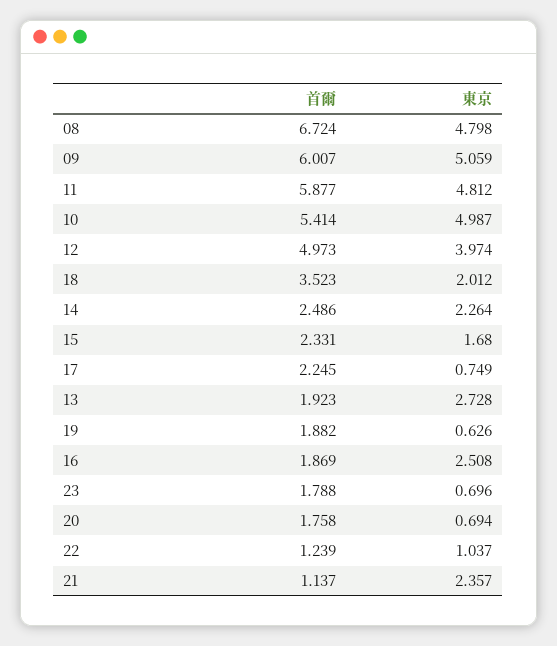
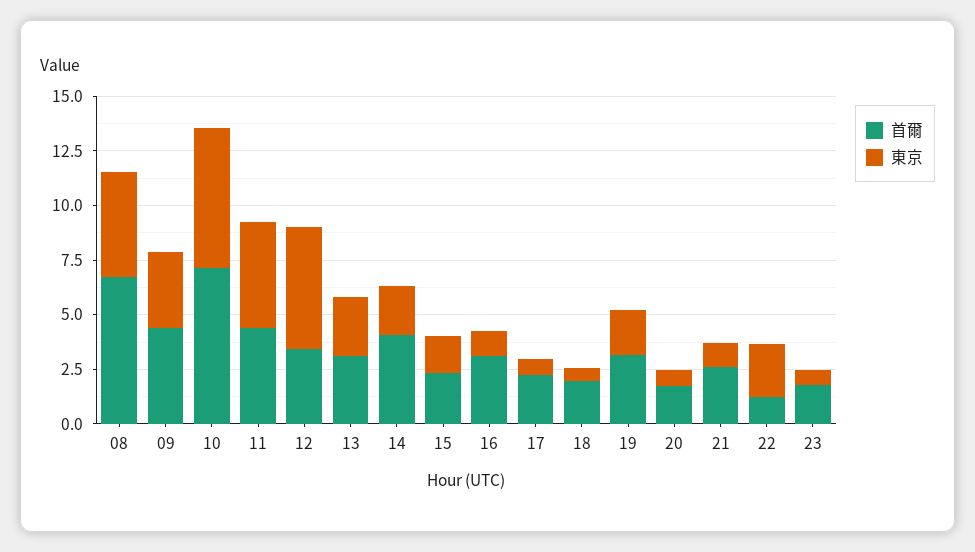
  {
    "首爾": {
      "08": 6.724,
-     "09": 6.007,
+     "09": 4.5,
-     "11": 5.877,
+     "11": 4.5,
-     "10": 5.414,
+     "10": 7,
-     "12": 4.973,
+     "12": 3.5,
-     "18": 3.523,
+     "18": 2,
-     "14": 2.486,
+     "14": 4,
      "15": 2.331,
      "17": 2.245,
-     "13": 1.923,
+     "13": 3,
-     "19": 1.882,
+     "19": 3,
-     "16": 1.869,
+     "16": 3,
      "23": 1.788,
      "20": 1.758,
      "22": 1.239,
-     "21": 1.137
+     "21": 2.5
    },
    "東京": {
      "08": 4.798,
-     "09": 5.059,
+     "09": 3.5,
      "11": 4.812,
-     "10": 4.987,
+     "10": 6.5,
-     "12": 3.974,
+     "12": 5.5,
-     "18": 2.012,
+     "18": 0.5,
      "14": 2.264,
      "15": 1.68,
      "17": 0.749,
      "13": 2.728,
-     "19": 0.626,
+     "19": 2,
-     "16": 2.508,
+     "16": 1,
      "23": 0.696,
      "20": 0.694,
-     "22": 1.037,
+     "22": 2.5,
-     "21": 2.357
+     "21": 1
    }
  }

